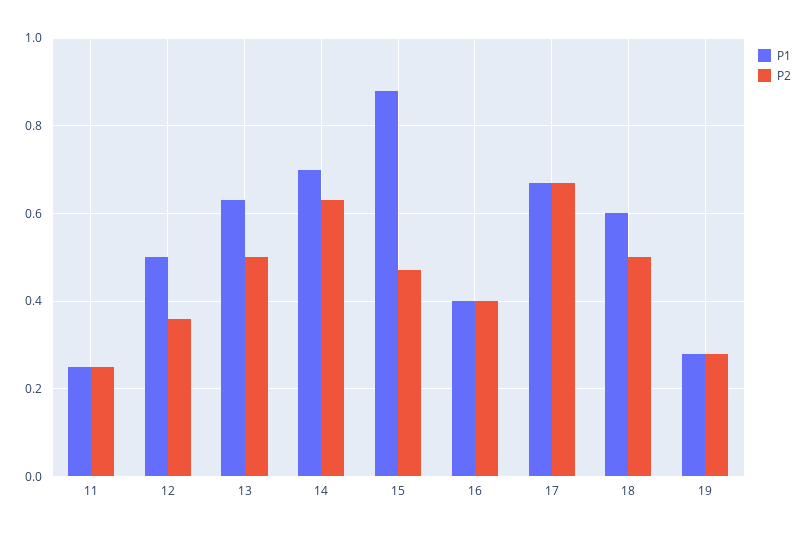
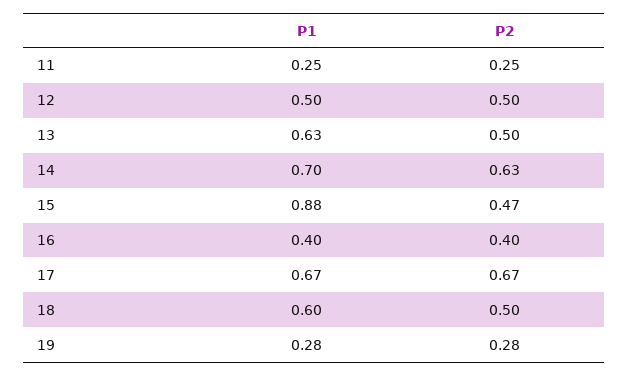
  {
    "P1": {
      "11": 0.25,
      "12": 0.5,
      "13": 0.63,
      "14": 0.7,
      "15": 0.88,
      "16": 0.4,
      "17": 0.67,
      "18": 0.6,
      "19": 0.28
    },
    "P2": {
      "11": 0.25,
-     "12": 0.35,
+     "12": 0.5,
      "13": 0.5,
      "14": 0.63,
      "15": 0.47,
      "16": 0.4,
      "17": 0.67,
      "18": 0.5,
      "19": 0.28
    }
  }

